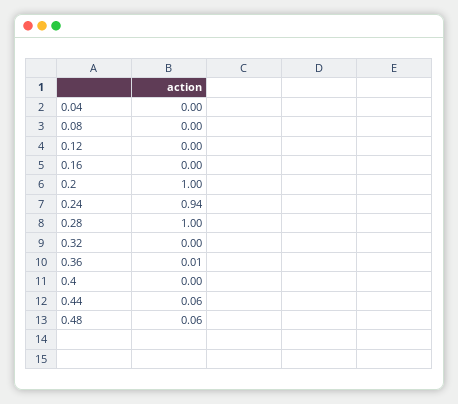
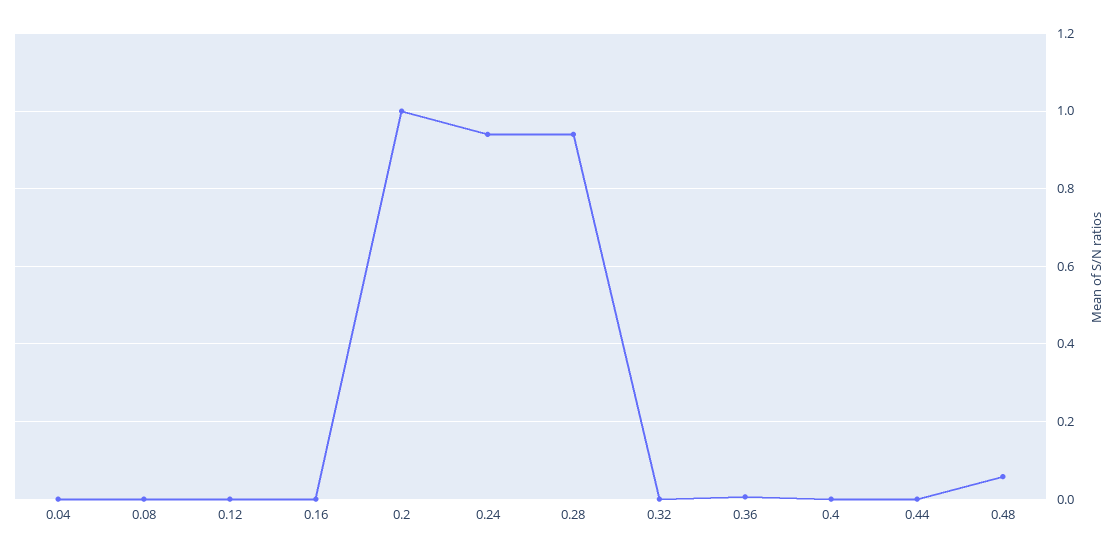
  {
    "0.04": 0,
    "0.08": 0,
    "0.12": 0,
    "0.16": 0,
    "0.2": 1,
    "0.24": 0.94,
-   "0.28": 1,
+   "0.28": 0.94,
    "0.32": 0,
    "0.36": 0.01,
    "0.4": 0,
-   "0.44": 0.06,
+   "0.44": 0,
    "0.48": 0.06
  }

